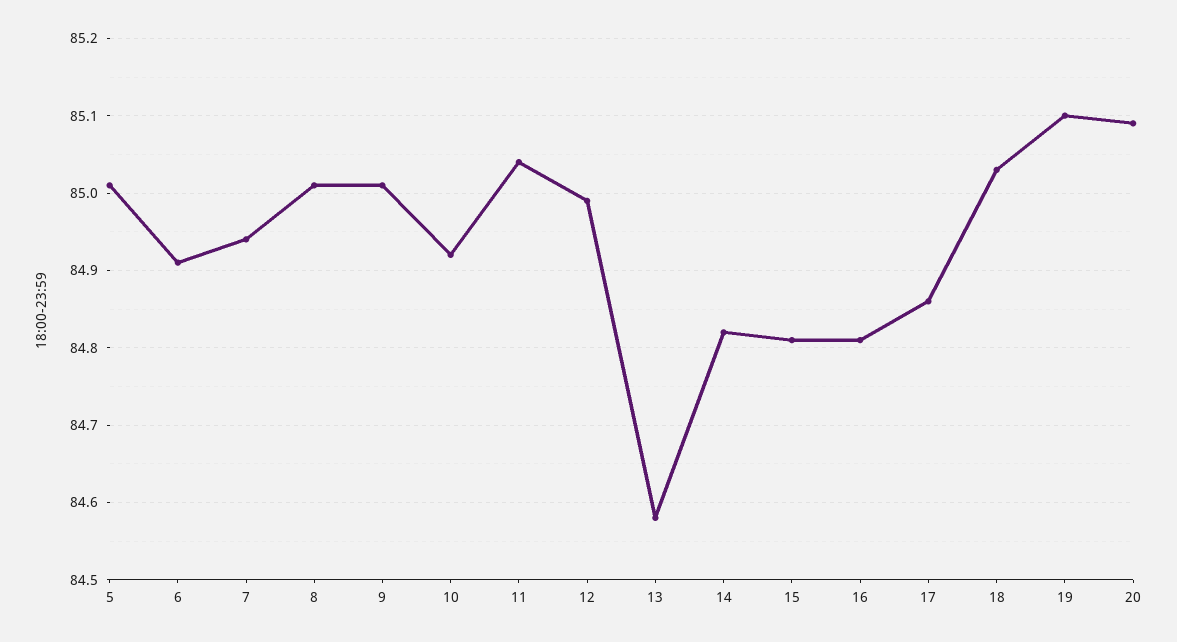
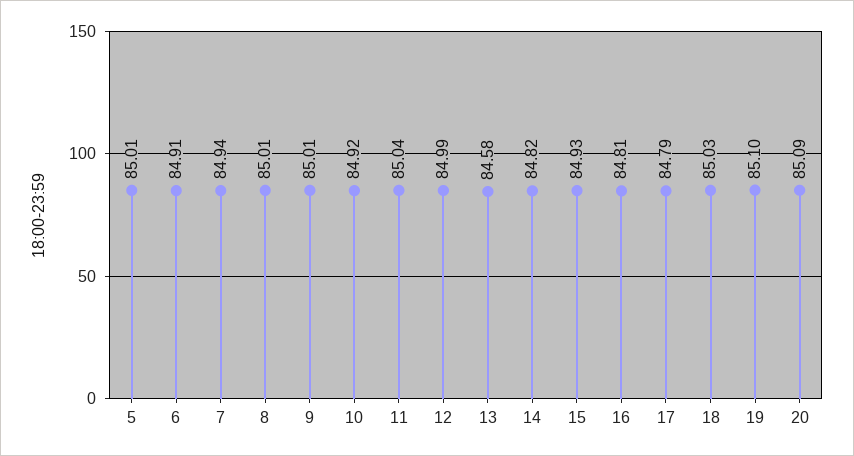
  {
    "5": 85.01,
    "6": 84.91,
    "7": 84.94,
    "8": 85.01,
    "9": 85.01,
    "10": 84.92,
    "11": 85.04,
    "12": 84.99,
    "13": 84.58,
    "14": 84.82,
-   "15": 84.81,
+   "15": 84.93,
    "16": 84.81,
-   "17": 84.86,
+   "17": 84.79,
    "18": 85.03,
    "19": 85.1,
    "20": 85.09
  }

